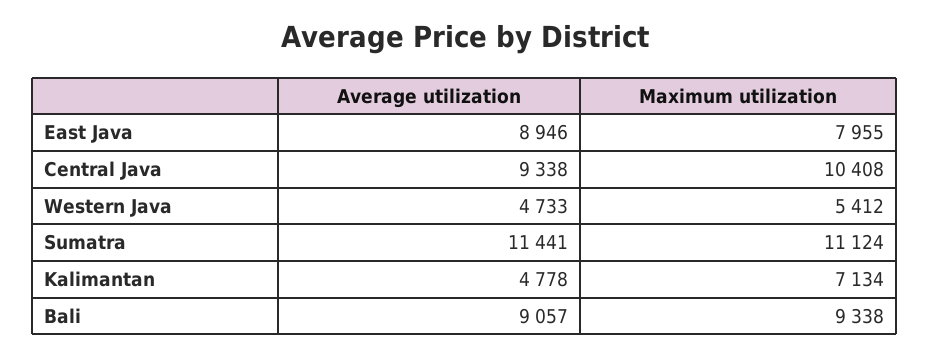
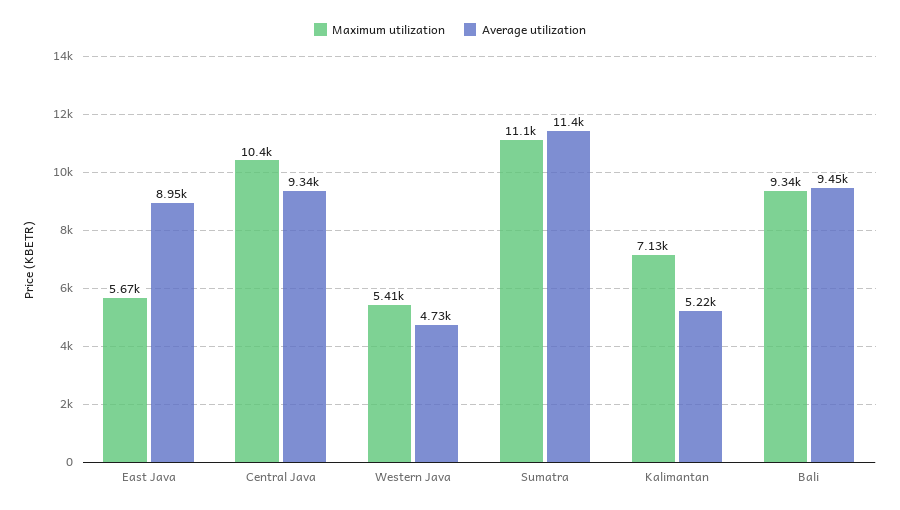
  {
    "Average utilization": {
      "East Java": 8946,
      "Central Java": 9338,
      "Western Java": 4733,
      "Sumatra": 11441,
-     "Kalimantan": 4778,
+     "Kalimantan": 5220,
-     "Bali": 9057
+     "Bali": 9450
    },
    "Maximum utilization": {
-     "East Java": 7955,
+     "East Java": 5670,
      "Central Java": 10408,
      "Western Java": 5412,
      "Sumatra": 11124,
      "Kalimantan": 7134,
      "Bali": 9338
    }
  }

